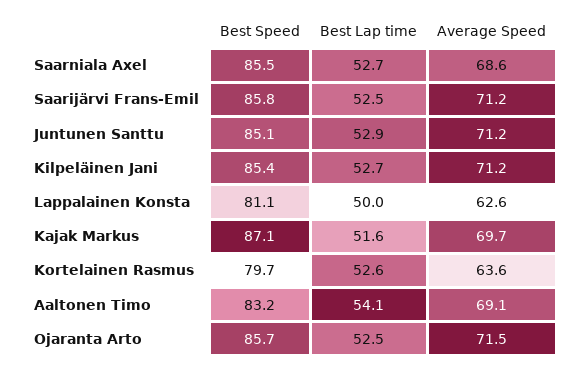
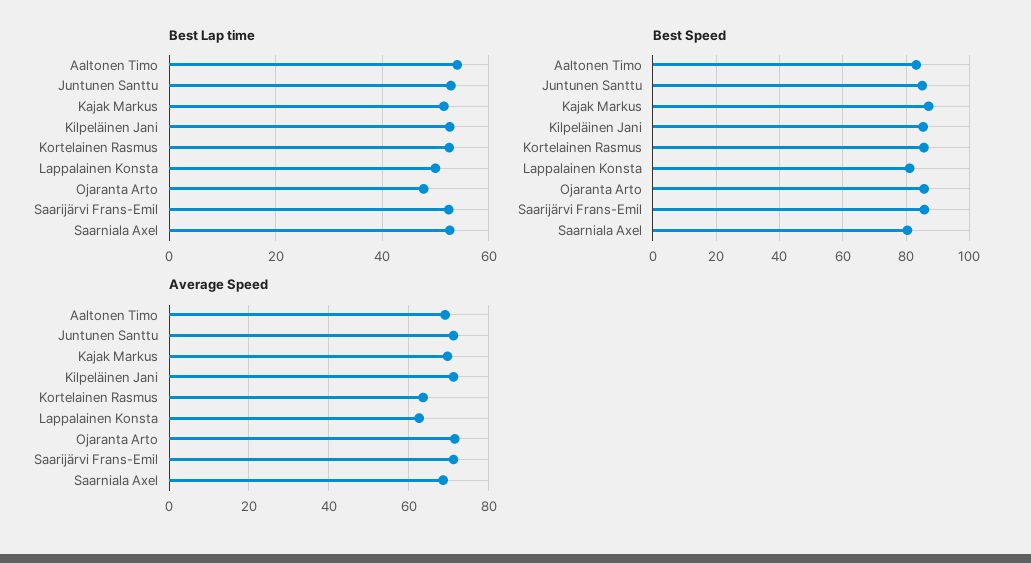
  {
    "Best Speed": {
-     "Saarniala Axel": 85.5,
+     "Saarniala Axel": 80,
      "Saarijärvi Frans-Emil": 85.8,
      "Juntunen Santtu": 85.1,
      "Kilpeläinen Jani": 85.4,
      "Lappalainen Konsta": 81.1,
      "Kajak Markus": 87.1,
-     "Kortelainen Rasmus": 79.7,
+     "Kortelainen Rasmus": 86,
      "Aaltonen Timo": 83.2,
      "Ojaranta Arto": 85.7
    },
    "Best Lap time": {
      "Saarniala Axel": 52.7,
      "Saarijärvi Frans-Emil": 52.5,
      "Juntunen Santtu": 52.9,
      "Kilpeläinen Jani": 52.7,
      "Lappalainen Konsta": 50,
      "Kajak Markus": 51.6,
      "Kortelainen Rasmus": 52.6,
      "Aaltonen Timo": 54.1,
-     "Ojaranta Arto": 52.5
+     "Ojaranta Arto": 48
    },
    "Average Speed": {
      "Saarniala Axel": 68.6,
      "Saarijärvi Frans-Emil": 71.2,
      "Juntunen Santtu": 71.2,
      "Kilpeläinen Jani": 71.2,
      "Lappalainen Konsta": 62.6,
      "Kajak Markus": 69.7,
      "Kortelainen Rasmus": 63.6,
      "Aaltonen Timo": 69.1,
      "Ojaranta Arto": 71.5
    }
  }

